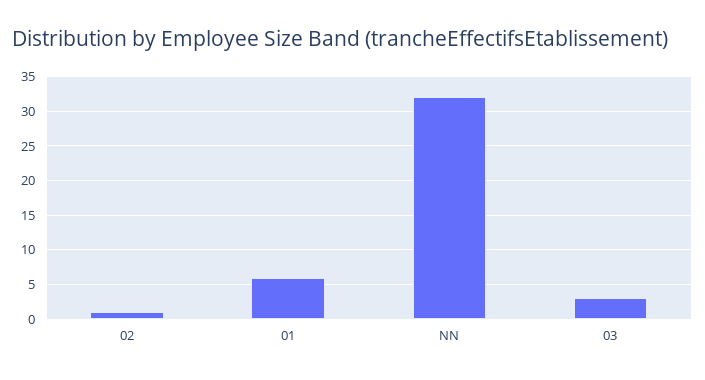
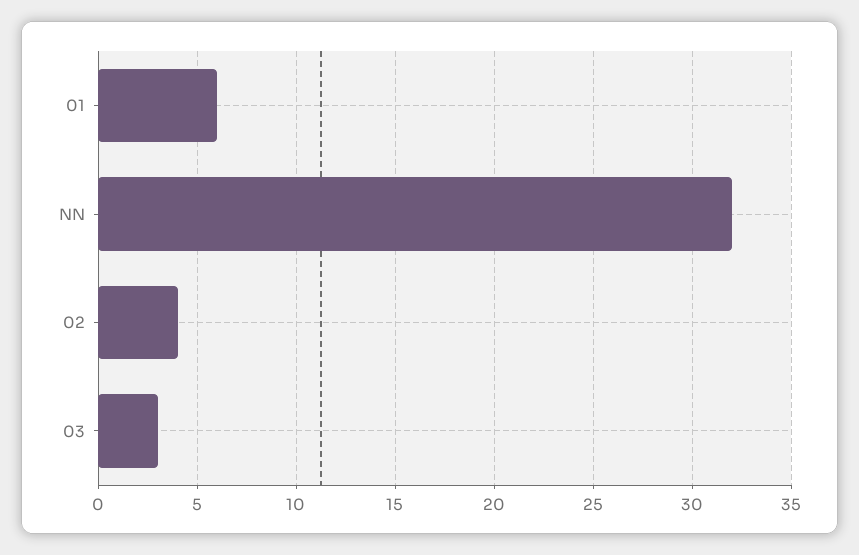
  {
-   "02": 1,
+   "02": 4,
    "01": 6,
    "NN": 32,
    "03": 3
  }

